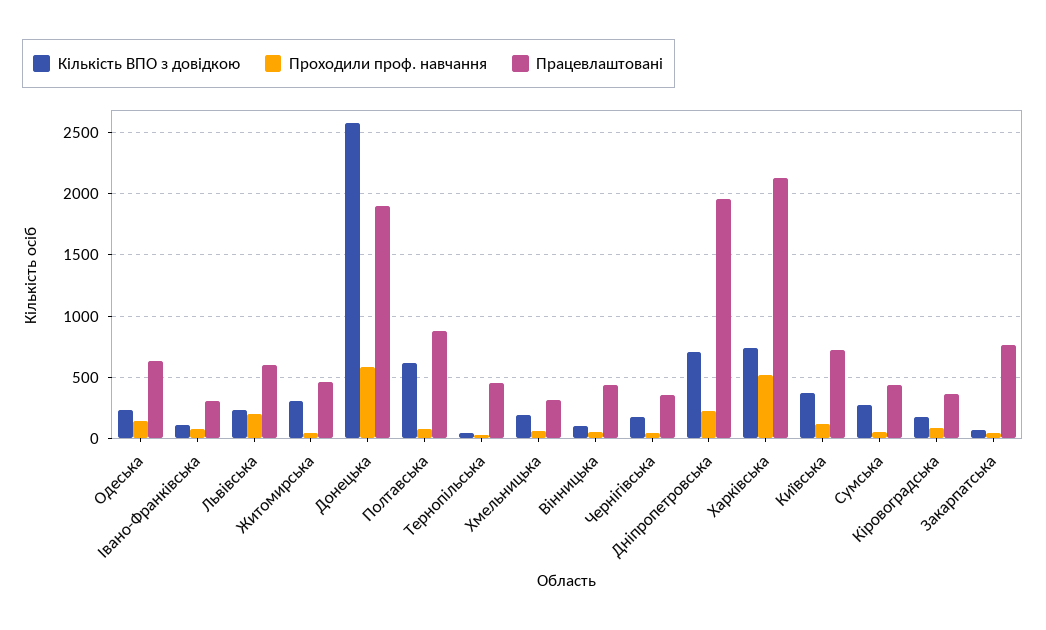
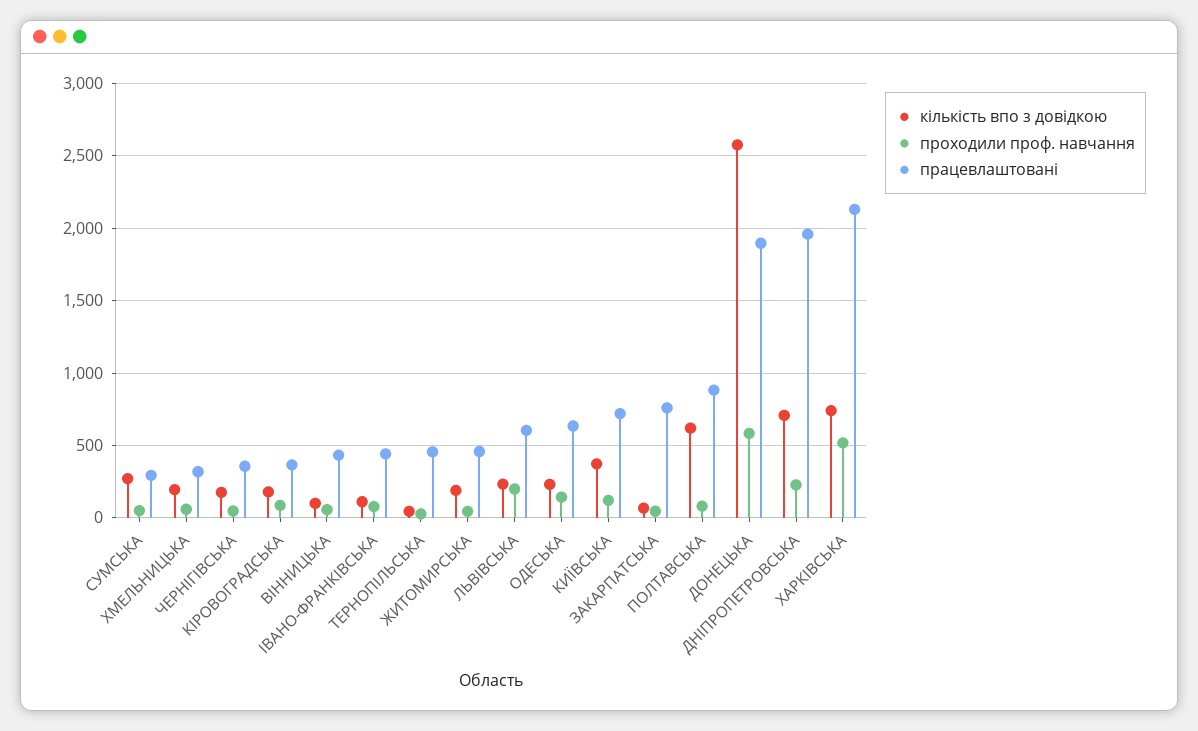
  {
    "Кількість ВПО з довідкою": {
      "Одеська": 250,
      "Івано-Франківська": 100,
      "Львівська": 250,
-     "Житомирська": 300,
+     "Житомирська": 200,
      "Донецька": 2600,
      "Полтавська": 600,
      "Тернопільська": 50,
      "Хмельницька": 200,
      "Вінницька": 100,
      "Чернігівська": 200,
      "Дніпропетровська": 700,
      "Харківська": 750,
      "Київська": 350,
      "Сумська": 250,
      "Кіровоградська": 200,
      "Закарпатська": 50
    },
    "Проходили проф. навчання": {
      "Одеська": 150,
      "Івано-Франківська": 100,
      "Львівська": 200,
      "Житомирська": 50,
      "Донецька": 600,
      "Полтавська": 100,
      "Тернопільська": 50,
      "Хмельницька": 50,
      "Вінницька": 50,
      "Чернігівська": 50,
      "Дніпропетровська": 250,
      "Харківська": 500,
      "Київська": 100,
      "Сумська": 50,
      "Кіровоградська": 100,
      "Закарпатська": 50
    },
    "Працевлаштовані": {
      "Одеська": 650,
-     "Івано-Франківська": 300,
+     "Івано-Франківська": 450,
      "Львівська": 600,
      "Житомирська": 450,
      "Донецька": 1900,
      "Полтавська": 900,
      "Тернопільська": 450,
      "Хмельницька": 300,
      "Вінницька": 450,
      "Чернігівська": 350,
      "Дніпропетровська": 1950,
      "Харківська": 2150,
      "Київська": 700,
-     "Сумська": 450,
+     "Сумська": 300,
      "Кіровоградська": 350,
      "Закарпатська": 750
    }
  }

